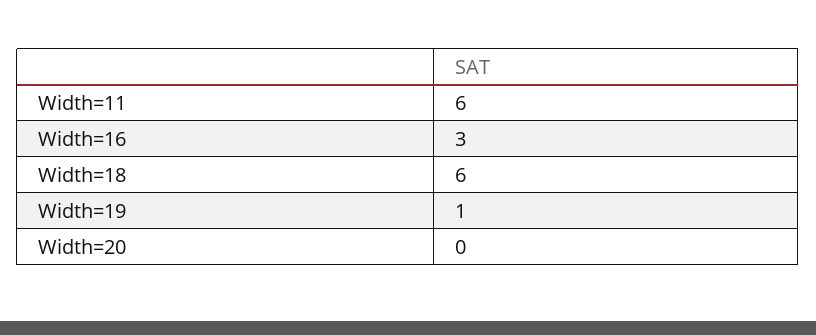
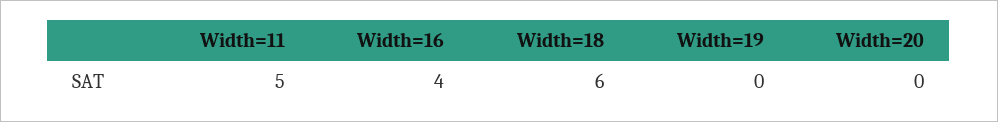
  {
-   "Width=11": 6,
+   "Width=11": 5,
-   "Width=16": 3,
+   "Width=16": 4,
    "Width=18": 6,
-   "Width=19": 1,
+   "Width=19": 0,
    "Width=20": 0
  }

